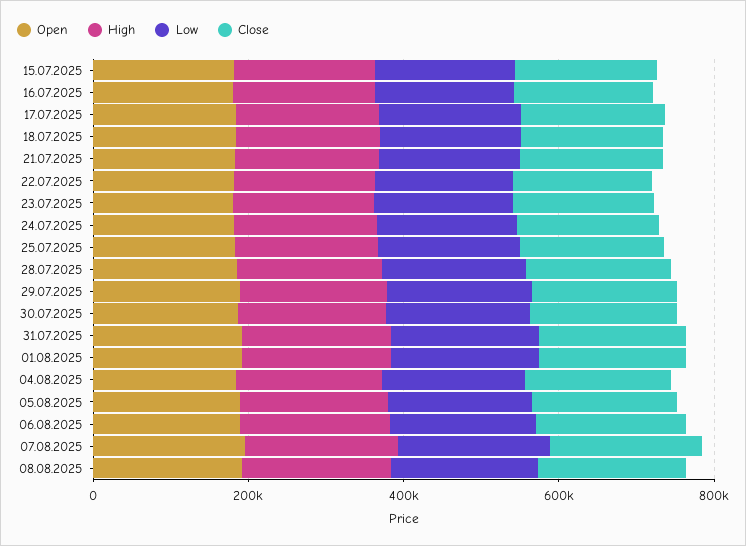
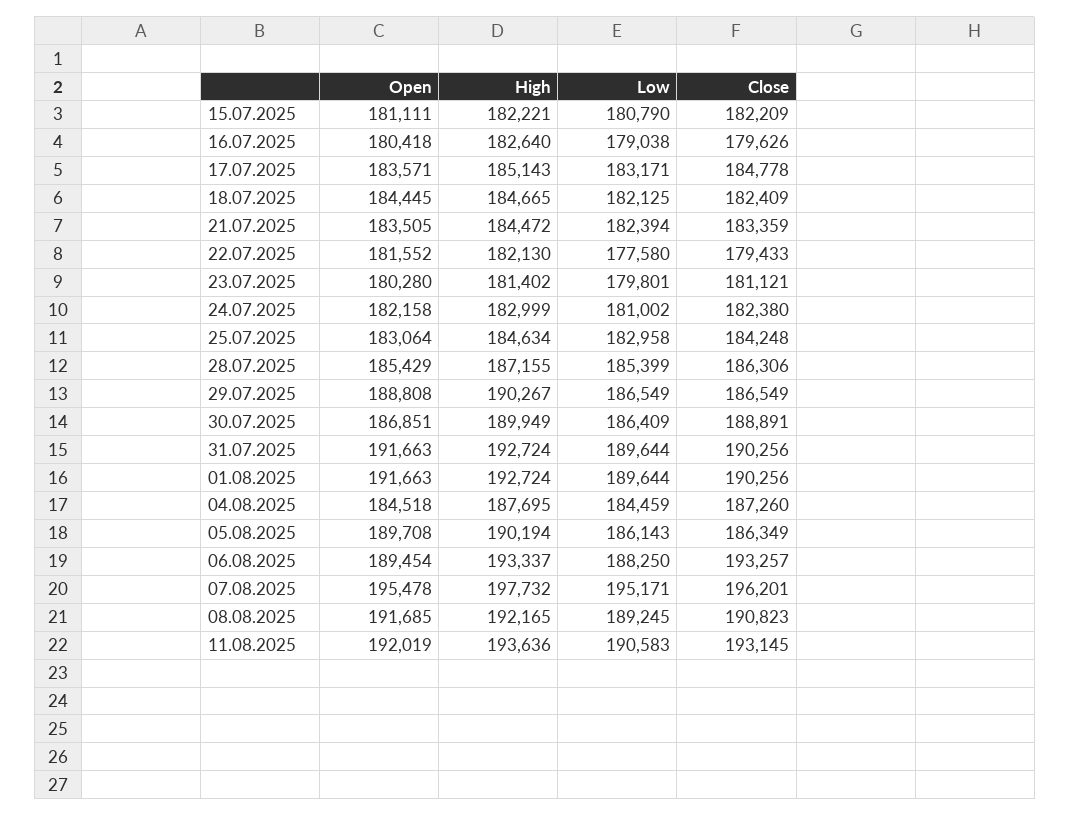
  {
    "Open": {
      "15.07.2025": 181111,
      "16.07.2025": 180418,
      "17.07.2025": 183571,
      "18.07.2025": 184445,
      "21.07.2025": 183505,
      "22.07.2025": 181552,
      "23.07.2025": 180280,
      "24.07.2025": 182158,
      "25.07.2025": 183064,
      "28.07.2025": 185429,
      "29.07.2025": 188808,
      "30.07.2025": 186851,
      "31.07.2025": 191663,
      "01.08.2025": 191663,
      "04.08.2025": 184518,
      "05.08.2025": 189708,
      "06.08.2025": 189454,
      "07.08.2025": 195478,
-     "08.08.2025": 191685
+     "08.08.2025": 191685,
+     "11.08.2025": 192019
    },
    "High": {
      "15.07.2025": 182221,
      "16.07.2025": 182640,
      "17.07.2025": 185143,
      "18.07.2025": 184665,
      "21.07.2025": 184472,
      "22.07.2025": 182130,
      "23.07.2025": 181402,
      "24.07.2025": 182999,
      "25.07.2025": 184634,
      "28.07.2025": 187155,
      "29.07.2025": 190267,
      "30.07.2025": 189949,
      "31.07.2025": 192724,
      "01.08.2025": 192724,
      "04.08.2025": 187695,
      "05.08.2025": 190194,
      "06.08.2025": 193337,
      "07.08.2025": 197732,
-     "08.08.2025": 192165
+     "08.08.2025": 192165,
+     "11.08.2025": 193636
    },
    "Low": {
      "15.07.2025": 180790,
      "16.07.2025": 179038,
      "17.07.2025": 183171,
      "18.07.2025": 182125,
      "21.07.2025": 182394,
      "22.07.2025": 177580,
      "23.07.2025": 179801,
      "24.07.2025": 181002,
      "25.07.2025": 182958,
      "28.07.2025": 185399,
      "29.07.2025": 186549,
      "30.07.2025": 186409,
      "31.07.2025": 189644,
      "01.08.2025": 189644,
      "04.08.2025": 184459,
      "05.08.2025": 186143,
      "06.08.2025": 188250,
      "07.08.2025": 195171,
-     "08.08.2025": 189245
+     "08.08.2025": 189245,
+     "11.08.2025": 190583
    },
    "Close": {
      "15.07.2025": 182209,
      "16.07.2025": 179626,
      "17.07.2025": 184778,
      "18.07.2025": 182409,
      "21.07.2025": 183359,
      "22.07.2025": 179433,
      "23.07.2025": 181121,
      "24.07.2025": 182380,
      "25.07.2025": 184248,
      "28.07.2025": 186306,
      "29.07.2025": 186549,
      "30.07.2025": 188891,
      "31.07.2025": 190256,
      "01.08.2025": 190256,
      "04.08.2025": 187260,
      "05.08.2025": 186349,
      "06.08.2025": 193257,
      "07.08.2025": 196201,
-     "08.08.2025": 190823
+     "08.08.2025": 190823,
+     "11.08.2025": 193145
    }
  }

